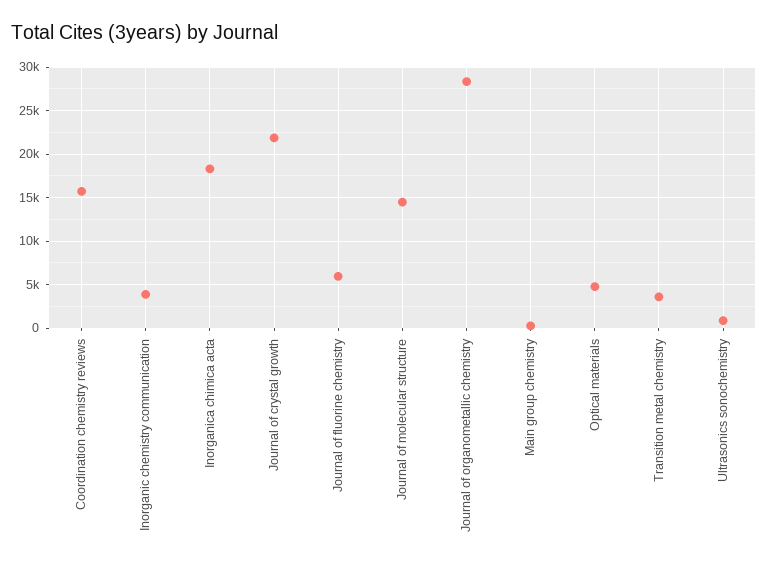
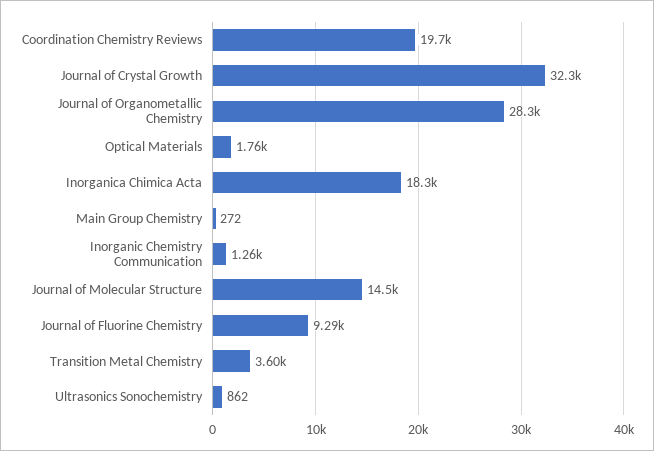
  {
-   "Coordination chemistry reviews": 16000,
+   "Coordination chemistry reviews": 19700,
-   "Inorganic chemistry communication": 4000,
+   "Inorganic chemistry communication": 1260,
    "Inorganica chimica acta": 18300,
-   "Journal of crystal growth": 22000,
+   "Journal of crystal growth": 32300,
-   "Journal of fluorine chemistry": 6000,
+   "Journal of fluorine chemistry": 9290,
    "Journal of molecular structure": 14500,
    "Journal of organometallic chemistry": 28300,
    "Main group chemistry": 272,
-   "Optical materials": 5000,
+   "Optical materials": 1760,
    "Transition metal chemistry": 3600,
    "Ultrasonics sonochemistry": 862
  }

